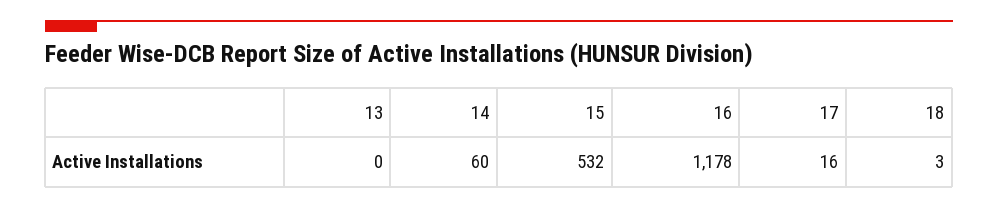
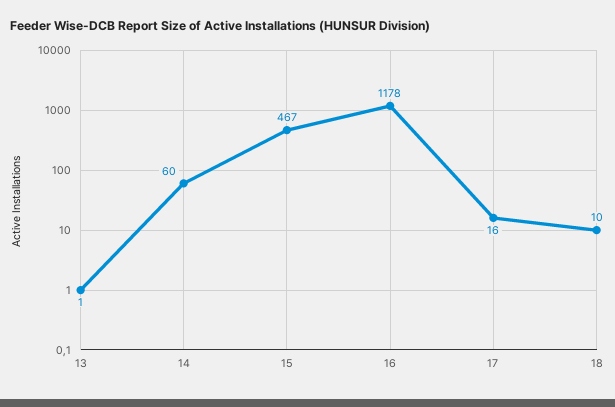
  {
-   "13": 0,
+   "13": 1,
    "14": 60,
-   "15": 532,
+   "15": 467,
    "16": 1178,
    "17": 16,
-   "18": 3
+   "18": 10
  }

